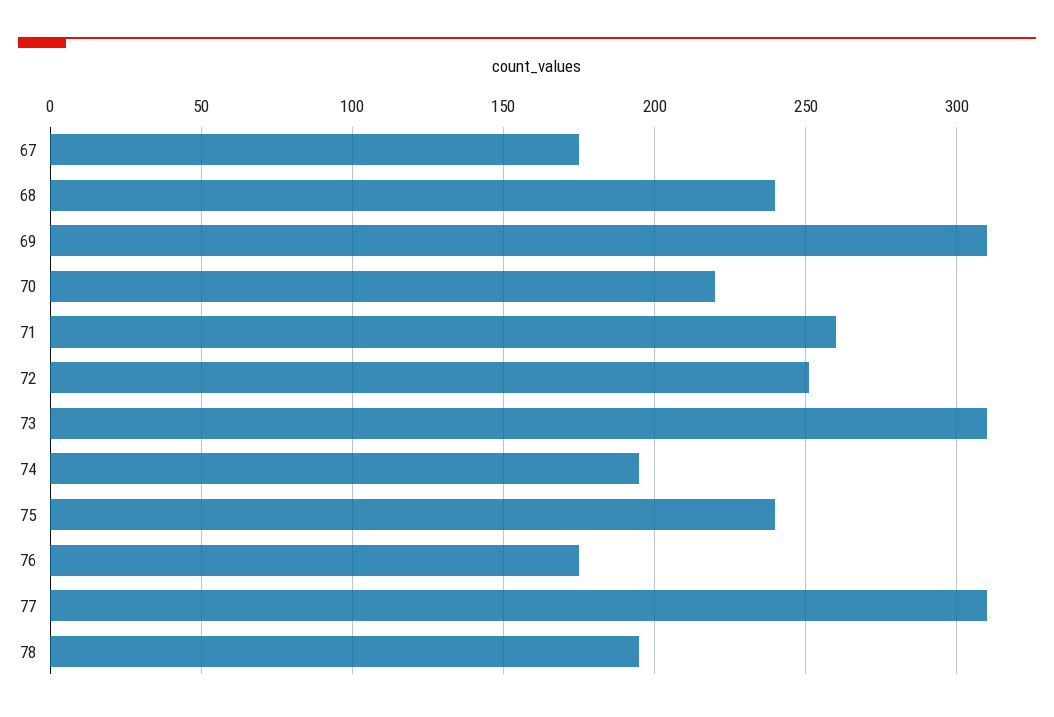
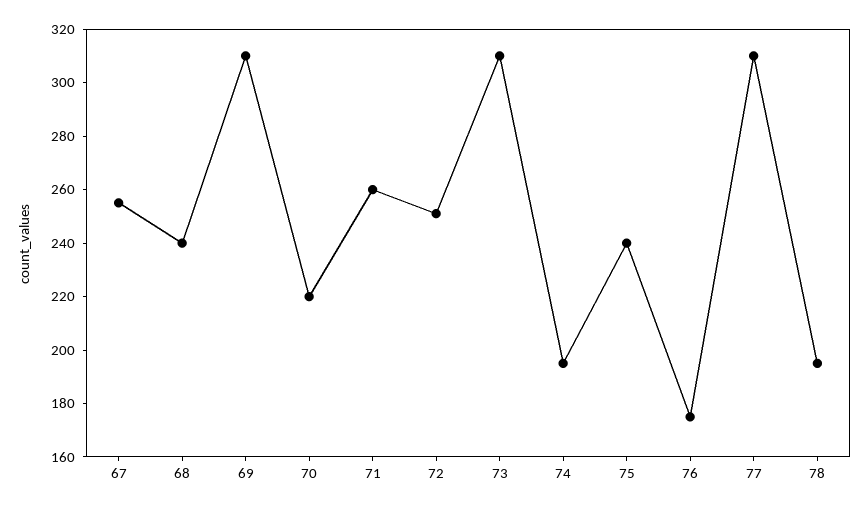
  {
-   "67": 175,
+   "67": 255,
    "68": 240,
    "69": 310,
    "70": 220,
    "71": 260,
    "72": 250,
    "73": 310,
    "74": 195,
    "75": 240,
    "76": 175,
    "77": 310,
    "78": 195
  }

